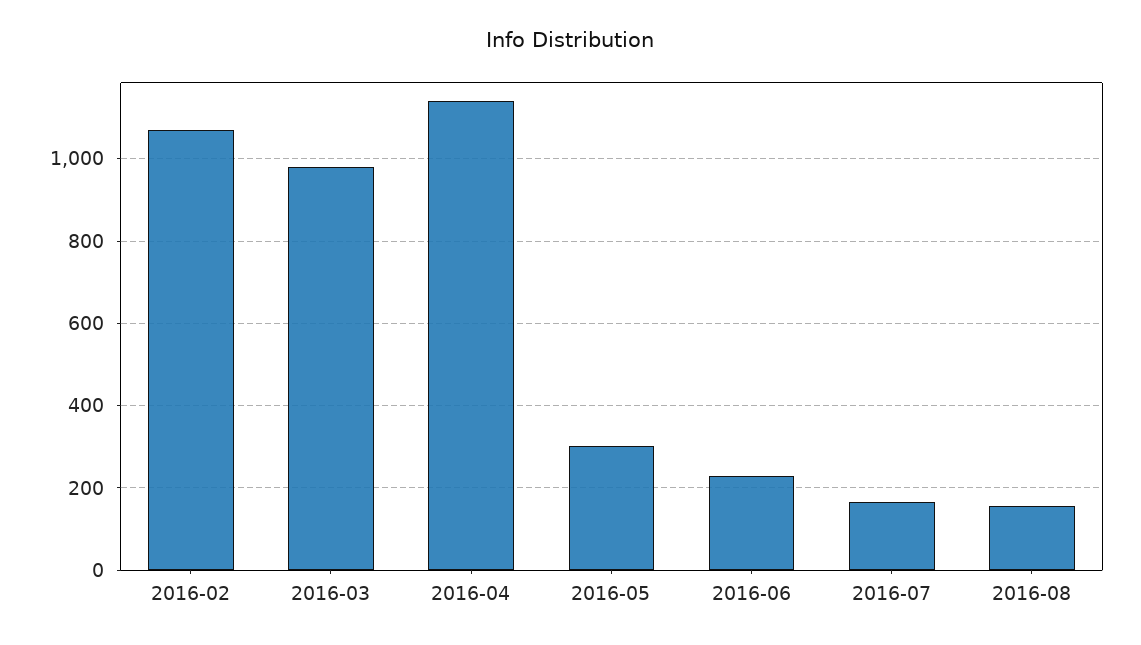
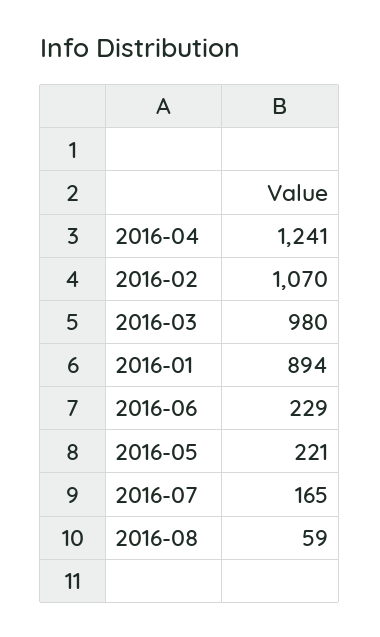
  {
    "2016-02": 1070,
    "2016-03": 980,
-   "2016-04": 1140,
+   "2016-04": 1241,
-   "2016-05": 300,
+   "2016-05": 221,
    "2016-06": 229,
    "2016-07": 165,
-   "2016-08": 160
+   "2016-08": 59,
+   "2016-01": 894
  }

